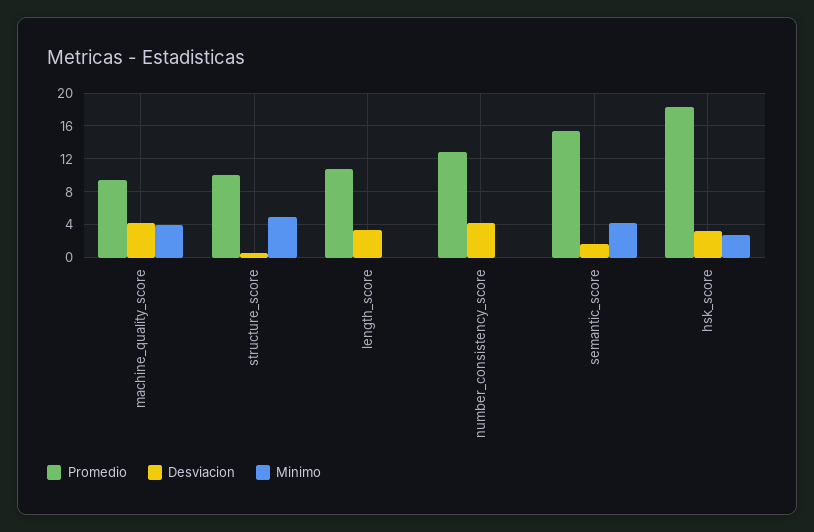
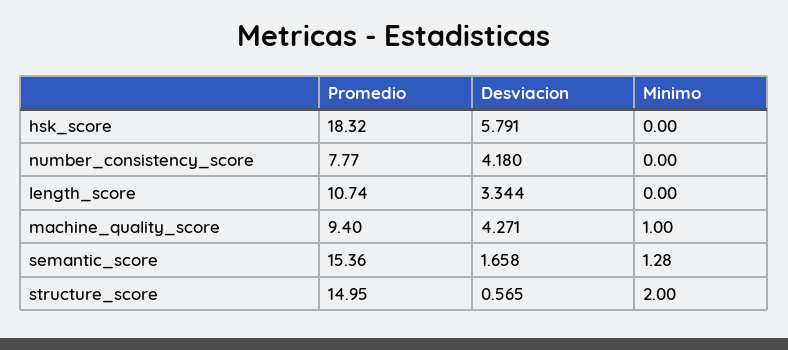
  {
    "Promedio": {
      "machine_quality_score": 9.4,
-     "structure_score": 10,
+     "structure_score": 14.95,
      "length_score": 10.74,
-     "number_consistency_score": 13,
+     "number_consistency_score": 7.77,
      "semantic_score": 15.36,
      "hsk_score": 18.32
    },
    "Desviacion": {
      "machine_quality_score": 4.271,
      "structure_score": 0.565,
      "length_score": 3.344,
      "number_consistency_score": 4.18,
      "semantic_score": 1.658,
-     "hsk_score": 3
+     "hsk_score": 5.791
    },
    "Minimo": {
-     "machine_quality_score": 4,
+     "machine_quality_score": 1,
-     "structure_score": 5,
+     "structure_score": 2,
      "length_score": 0,
      "number_consistency_score": 0,
-     "semantic_score": 4,
+     "semantic_score": 1.28,
-     "hsk_score": 3
+     "hsk_score": 0
    }
  }

